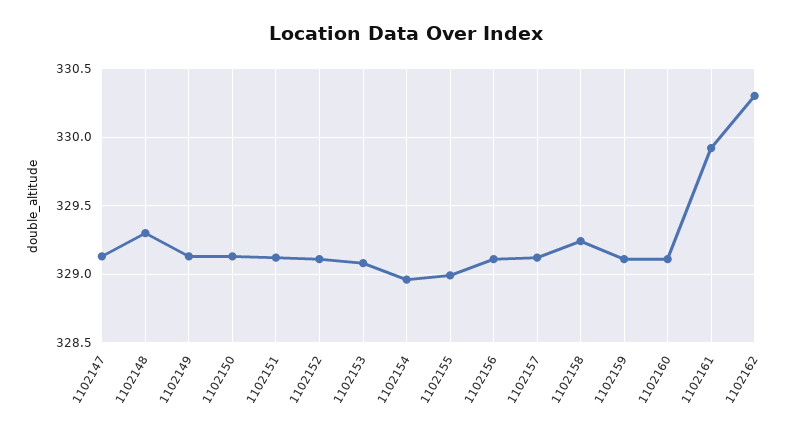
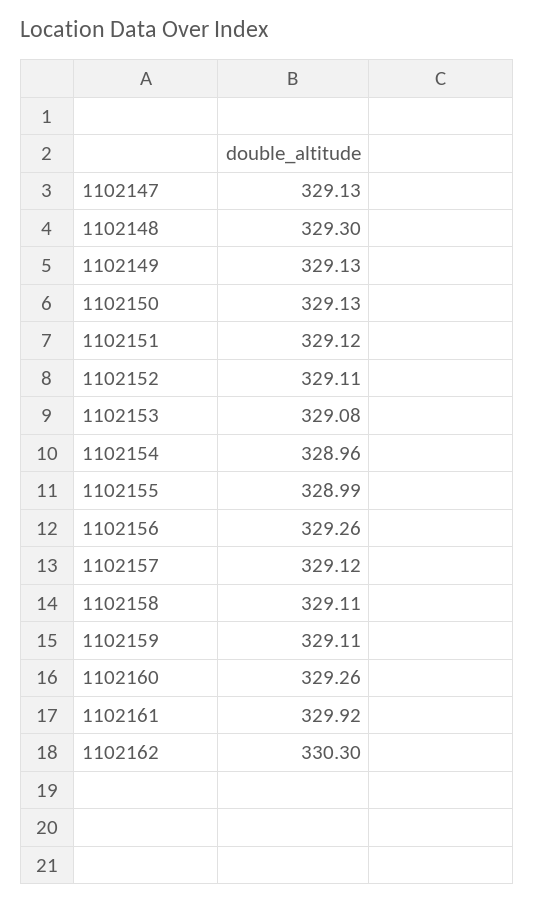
  {
    "1102147": 329.13,
    "1102148": 329.3,
    "1102149": 329.13,
    "1102150": 329.13,
    "1102151": 329.12,
    "1102152": 329.11,
    "1102153": 329.08,
    "1102154": 328.96,
    "1102155": 328.99,
-   "1102156": 329.1,
+   "1102156": 329.26,
    "1102157": 329.12,
-   "1102158": 329.25,
+   "1102158": 329.11,
    "1102159": 329.11,
-   "1102160": 329.1,
+   "1102160": 329.26,
    "1102161": 329.92,
    "1102162": 330.3
  }

